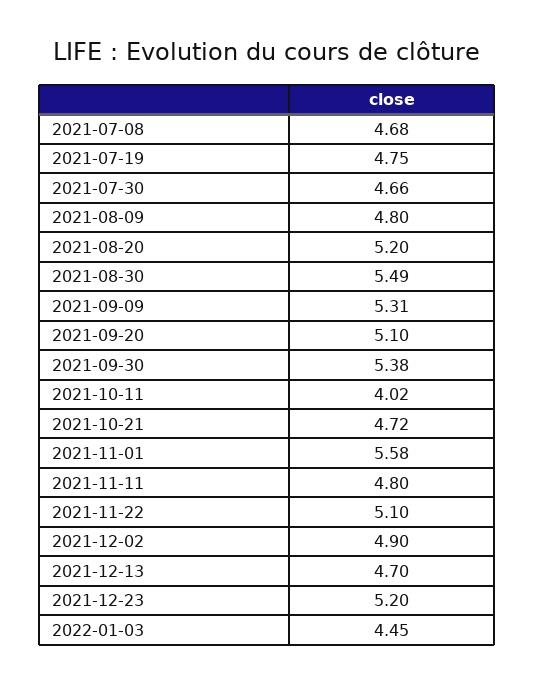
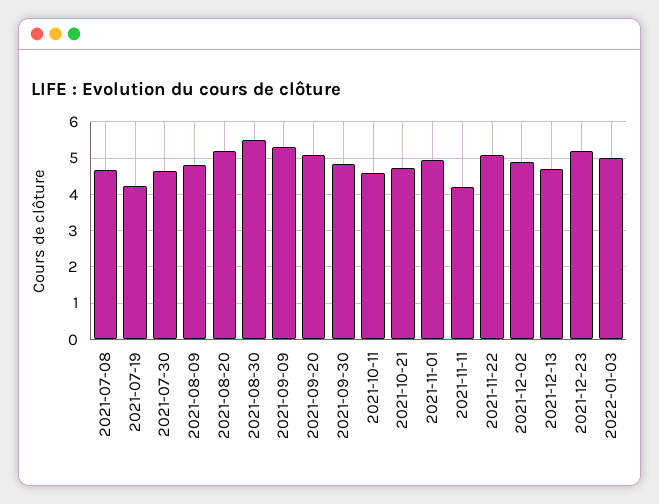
  {
    "2021-07-08": 4.68,
-   "2021-07-19": 4.75,
+   "2021-07-19": 4.2,
    "2021-07-30": 4.66,
    "2021-08-09": 4.8,
    "2021-08-20": 5.2,
    "2021-08-30": 5.49,
    "2021-09-09": 5.31,
    "2021-09-20": 5.1,
-   "2021-09-30": 5.38,
+   "2021-09-30": 4.8,
-   "2021-10-11": 4.02,
+   "2021-10-11": 4.6,
    "2021-10-21": 4.72,
-   "2021-11-01": 5.58,
+   "2021-11-01": 5,
-   "2021-11-11": 4.8,
+   "2021-11-11": 4.2,
    "2021-11-22": 5.1,
    "2021-12-02": 4.9,
    "2021-12-13": 4.7,
    "2021-12-23": 5.2,
-   "2022-01-03": 4.45
+   "2022-01-03": 5
  }

